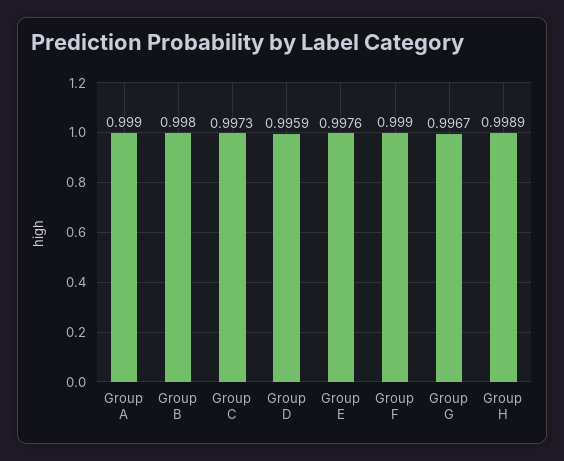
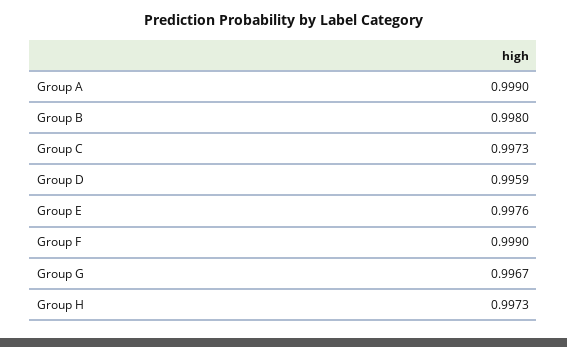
  {
    "Group A": 0.999,
    "Group B": 0.998,
    "Group C": 0.9973,
    "Group D": 0.9959,
    "Group E": 0.9976,
    "Group F": 0.999,
    "Group G": 0.9967,
-   "Group H": 0.9989
+   "Group H": 0.9973
  }

